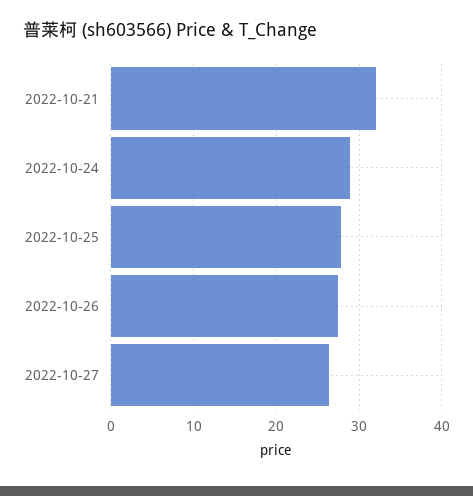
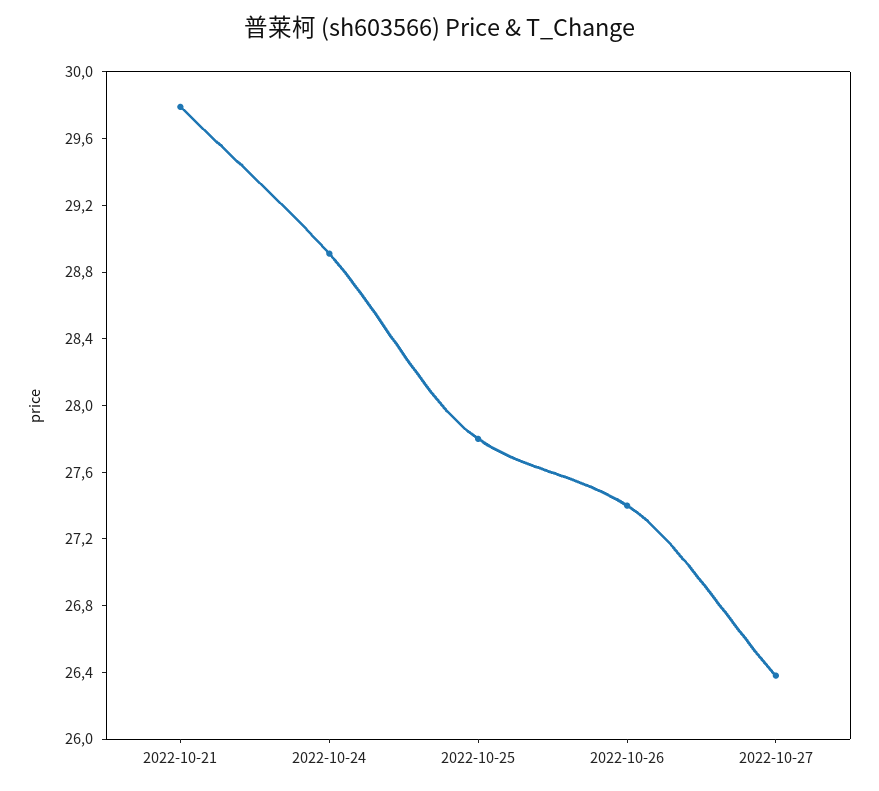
  {
-   "2022-10-21": 32,
+   "2022-10-21": 29.8,
    "2022-10-24": 28.9,
    "2022-10-25": 27.8,
    "2022-10-26": 27.4,
    "2022-10-27": 26.4
  }

